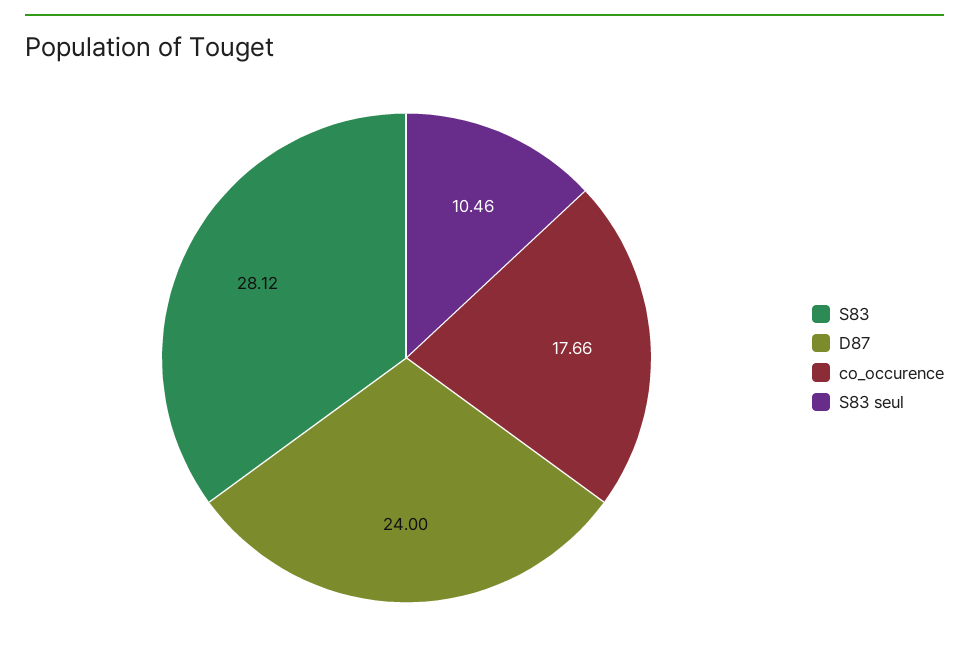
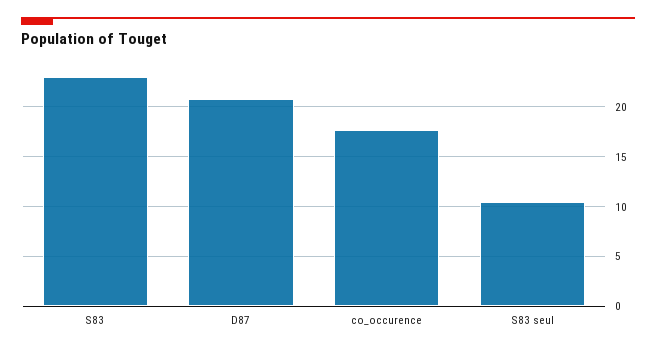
  {
-   "S83": 28.12,
+   "S83": 23,
-   "D87": 24,
+   "D87": 21,
    "co_occurence": 17.66,
    "S83 seul": 10.46
  }

